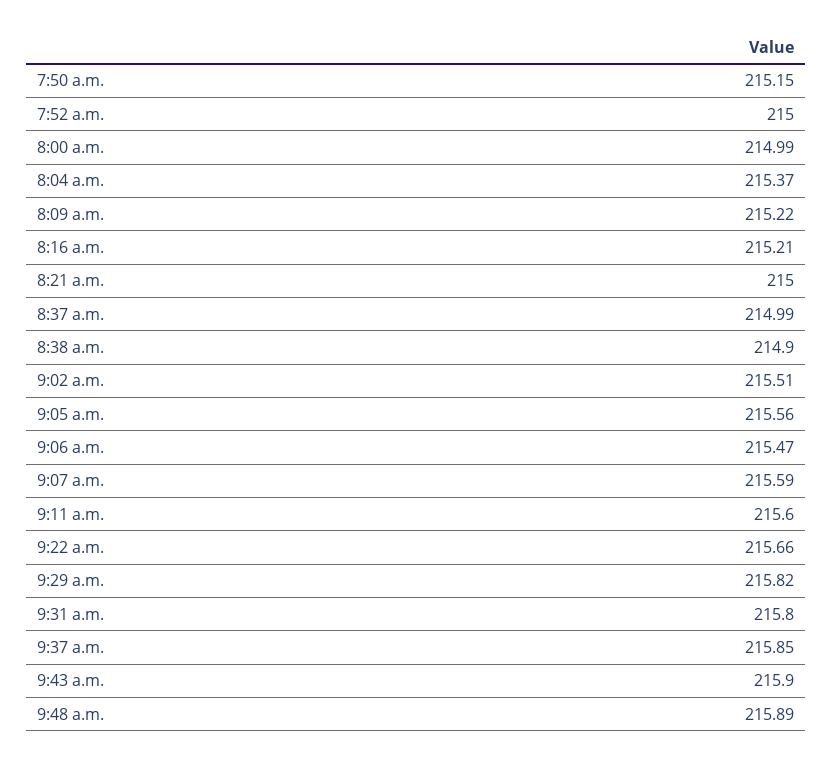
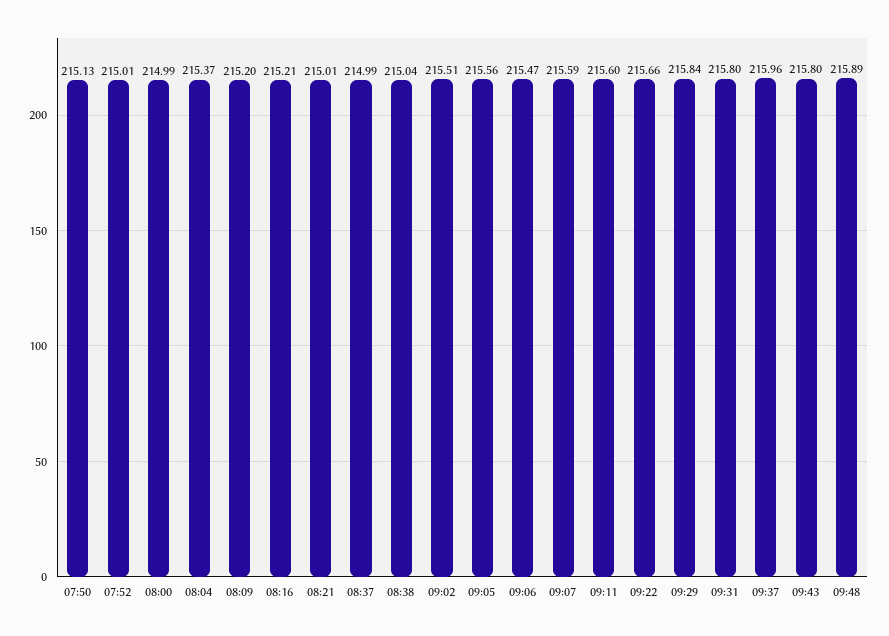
  {
-   "7:50 a.m.": 215.15,
+   "7:50 a.m.": 215.13,
-   "7:52 a.m.": 215,
+   "7:52 a.m.": 215.01,
    "8:00 a.m.": 214.99,
    "8:04 a.m.": 215.37,
-   "8:09 a.m.": 215.22,
+   "8:09 a.m.": 215.2,
    "8:16 a.m.": 215.21,
-   "8:21 a.m.": 215,
+   "8:21 a.m.": 215.01,
    "8:37 a.m.": 214.99,
-   "8:38 a.m.": 214.9,
+   "8:38 a.m.": 215.04,
    "9:02 a.m.": 215.51,
    "9:05 a.m.": 215.56,
    "9:06 a.m.": 215.47,
    "9:07 a.m.": 215.59,
    "9:11 a.m.": 215.6,
    "9:22 a.m.": 215.66,
-   "9:29 a.m.": 215.82,
+   "9:29 a.m.": 215.84,
    "9:31 a.m.": 215.8,
-   "9:37 a.m.": 215.85,
+   "9:37 a.m.": 215.96,
-   "9:43 a.m.": 215.9,
+   "9:43 a.m.": 215.8,
    "9:48 a.m.": 215.89
  }

